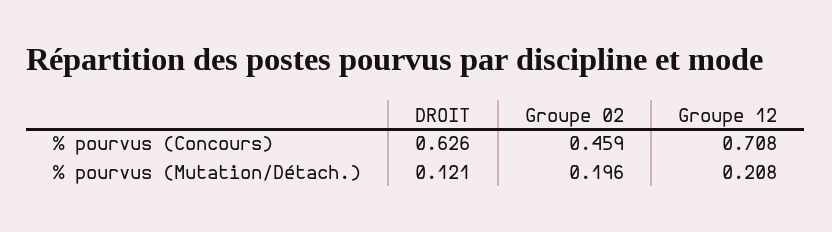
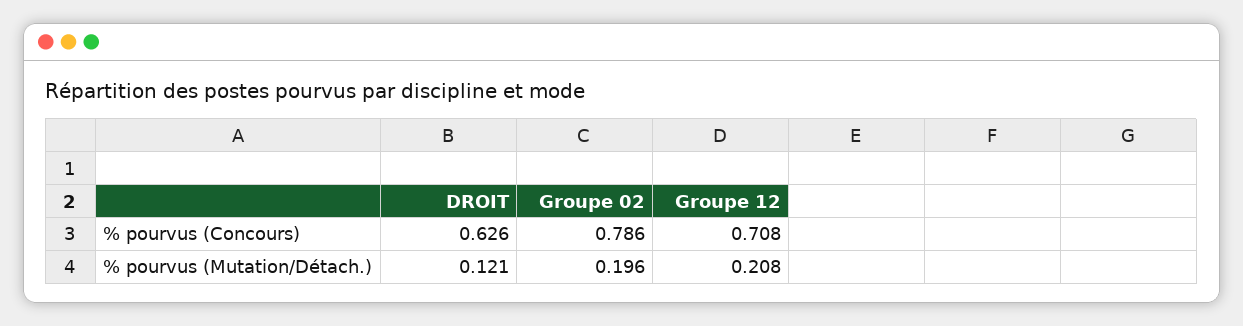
  {
    "DROIT": {
      "% pourvus (Concours)": 0.626,
      "% pourvus (Mutation/Détach.)": 0.121
    },
    "Groupe 02": {
-     "% pourvus (Concours)": 0.459,
+     "% pourvus (Concours)": 0.786,
      "% pourvus (Mutation/Détach.)": 0.196
    },
    "Groupe 12": {
      "% pourvus (Concours)": 0.708,
      "% pourvus (Mutation/Détach.)": 0.208
    }
  }

